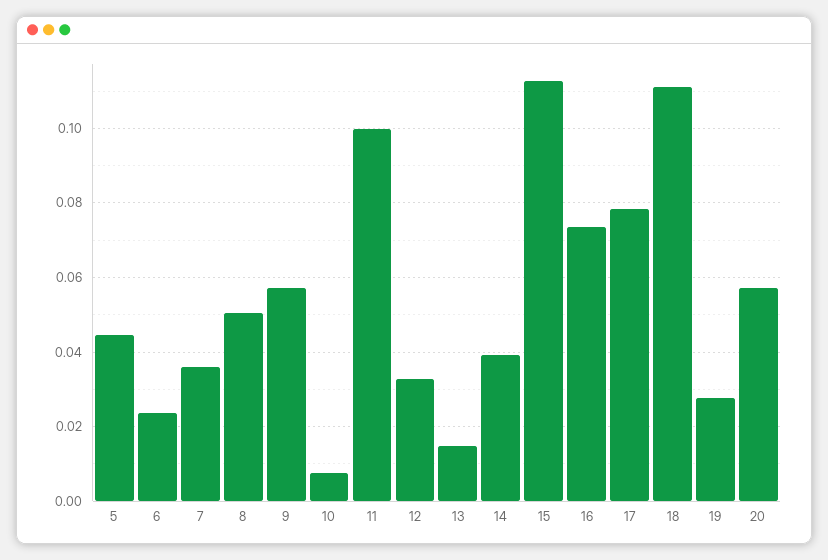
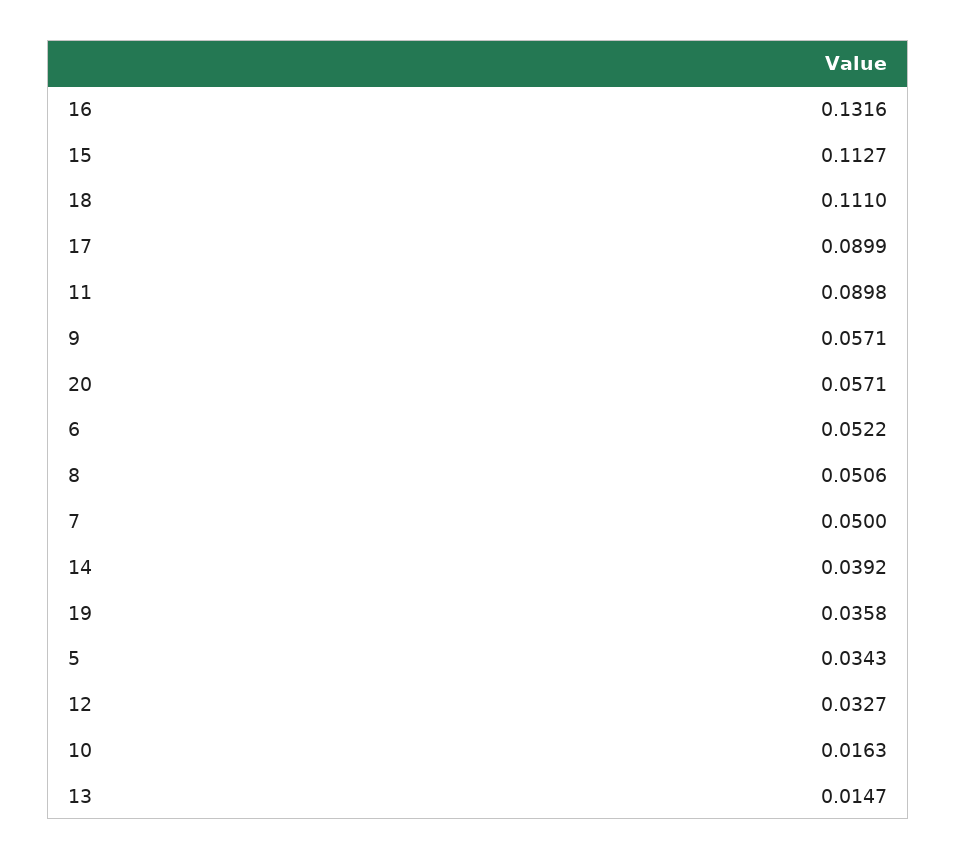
  {
-   "5": 0.044,
+   "5": 0.0343,
-   "6": 0.024,
+   "6": 0.0522,
-   "7": 0.036,
+   "7": 0.05,
    "8": 0.0506,
    "9": 0.0571,
-   "10": 0.008,
+   "10": 0.0163,
-   "11": 0.1,
+   "11": 0.0898,
    "12": 0.0327,
    "13": 0.0147,
    "14": 0.0392,
    "15": 0.1127,
-   "16": 0.074,
+   "16": 0.1316,
-   "17": 0.078,
+   "17": 0.0899,
    "18": 0.111,
-   "19": 0.028,
+   "19": 0.0358,
    "20": 0.0571
  }

